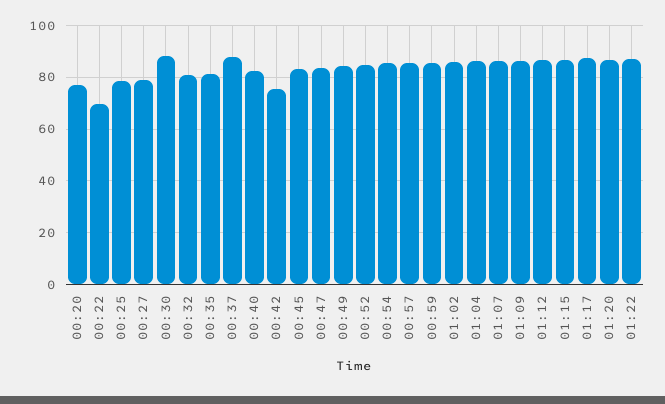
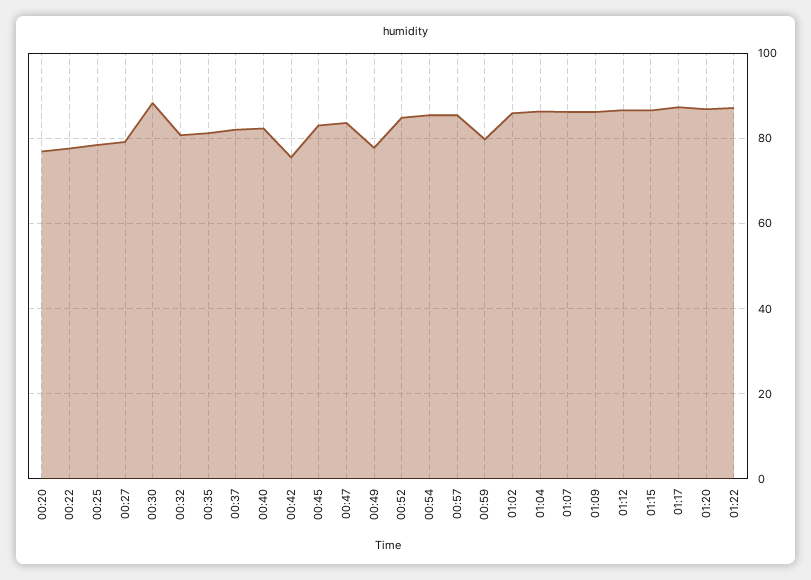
  {
    "00:20": 76,
-   "00:22": 70,
+   "00:22": 78,
    "00:25": 78,
    "00:27": 80,
    "00:30": 88,
    "00:32": 80,
    "00:35": 82,
-   "00:37": 87.5,
+   "00:37": 82,
    "00:40": 82,
    "00:42": 76,
    "00:45": 84,
    "00:47": 84,
-   "00:49": 85,
+   "00:49": 78,
    "00:52": 84,
    "00:54": 86,
    "00:57": 86,
-   "00:59": 85,
+   "00:59": 80,
    "01:02": 86,
    "01:04": 86,
    "01:07": 86,
    "01:09": 86,
    "01:12": 86,
    "01:15": 86,
    "01:17": 88,
    "01:20": 86,
    "01:22": 88
  }

